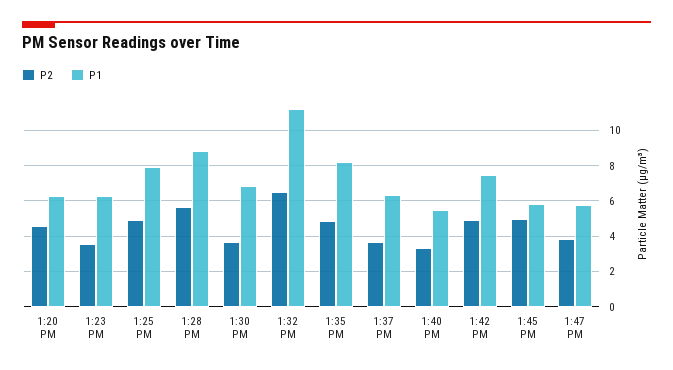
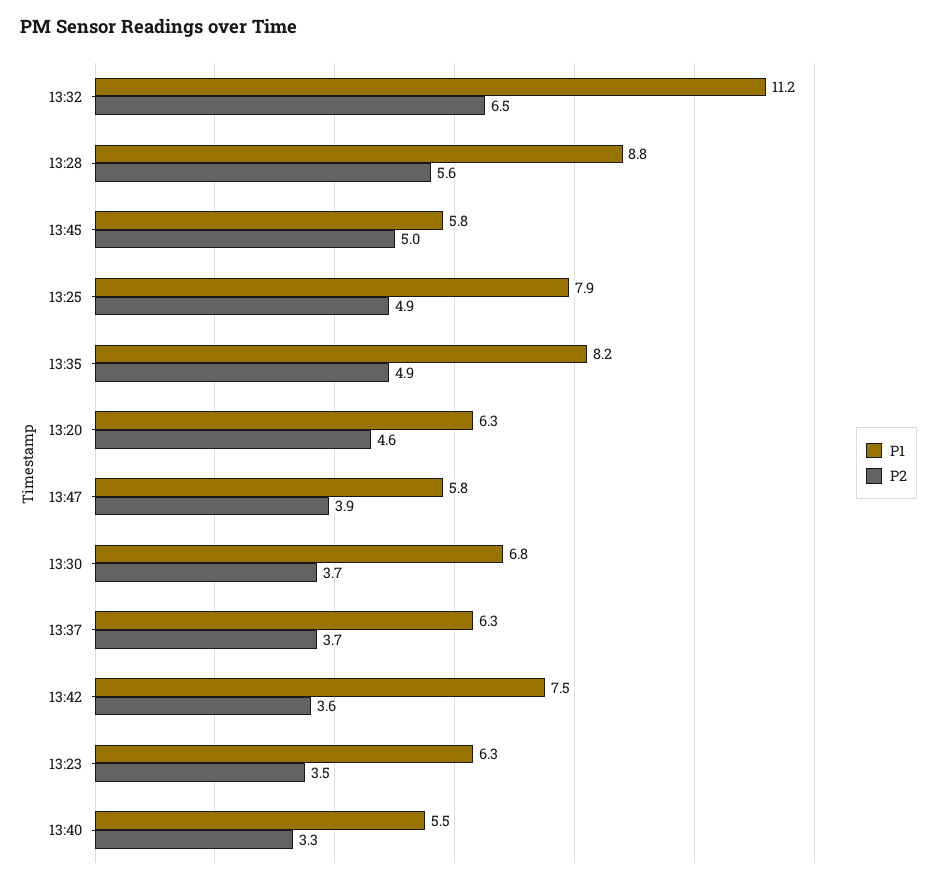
  {
    "P2": {
      "1:20 PM": 4.6,
      "1:23 PM": 3.5,
      "1:25 PM": 4.9,
      "1:28 PM": 5.6,
      "1:30 PM": 3.7,
      "1:32 PM": 6.5,
      "1:35 PM": 4.9,
      "1:37 PM": 3.7,
      "1:40 PM": 3.3,
-     "1:42 PM": 5,
+     "1:42 PM": 3.6,
      "1:45 PM": 5,
      "1:47 PM": 3.9
    },
    "P1": {
      "1:20 PM": 6.3,
      "1:23 PM": 6.3,
      "1:25 PM": 7.9,
      "1:28 PM": 8.8,
      "1:30 PM": 6.8,
      "1:32 PM": 11.2,
      "1:35 PM": 8.2,
      "1:37 PM": 6.3,
      "1:40 PM": 5.5,
      "1:42 PM": 7.5,
      "1:45 PM": 5.8,
      "1:47 PM": 5.8
    }
  }

